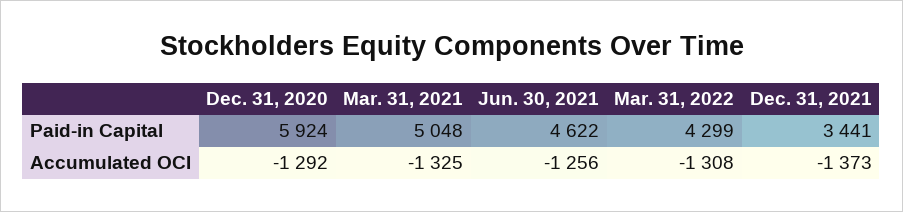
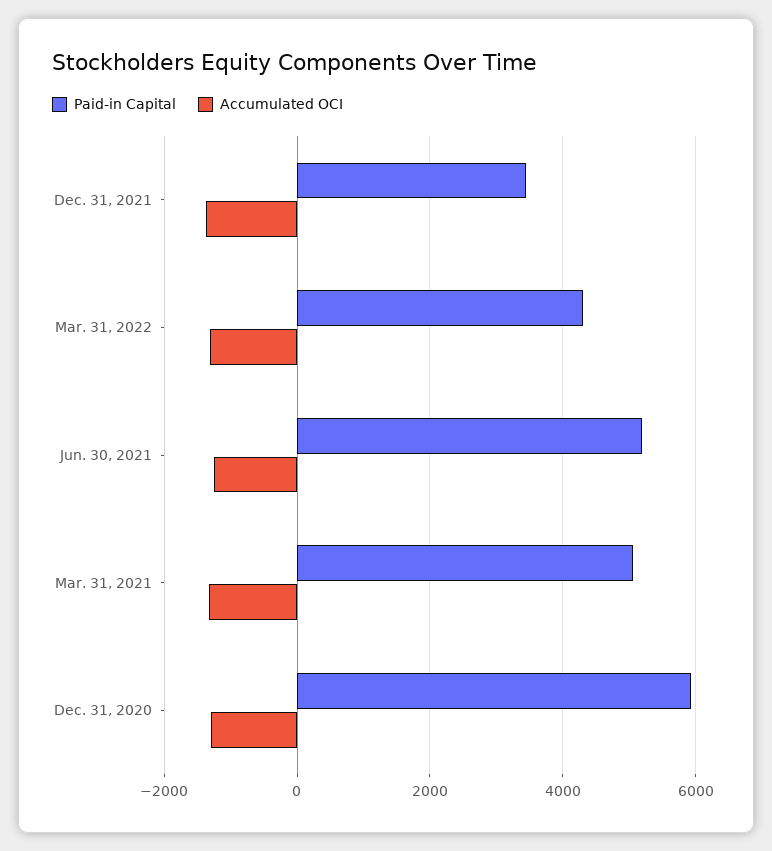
  {
    "Paid-in Capital": {
      "Dec. 31, 2020": 5924,
      "Mar. 31, 2021": 5048,
-     "Jun. 30, 2021": 4622,
+     "Jun. 30, 2021": 5200,
      "Mar. 31, 2022": 4299,
      "Dec. 31, 2021": 3441
    },
    "Accumulated OCI": {
      "Dec. 31, 2020": -1292,
      "Mar. 31, 2021": -1325,
      "Jun. 30, 2021": -1256,
      "Mar. 31, 2022": -1308,
      "Dec. 31, 2021": -1373
    }
  }

